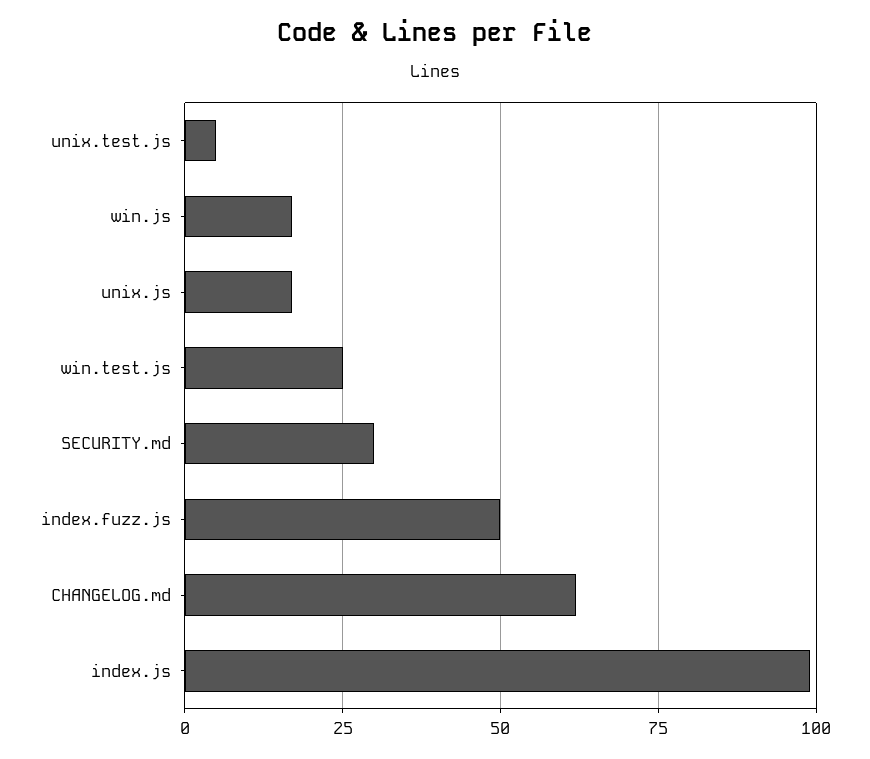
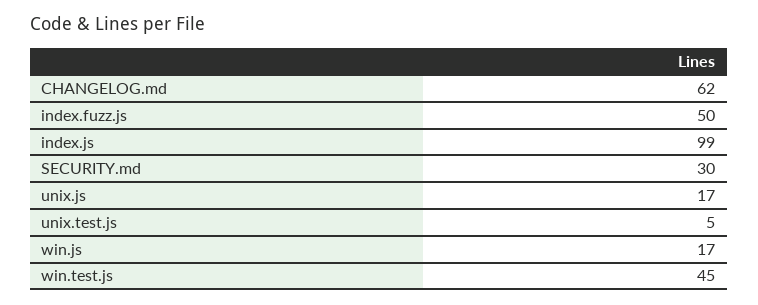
  {
    "unix.test.js": 5,
    "win.js": 17,
    "unix.js": 17,
-   "win.test.js": 25,
+   "win.test.js": 45,
    "SECURITY.md": 30,
    "index.fuzz.js": 50,
    "CHANGELOG.md": 62,
    "index.js": 99
  }

